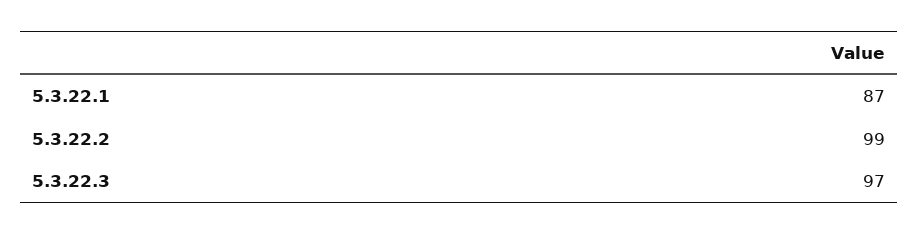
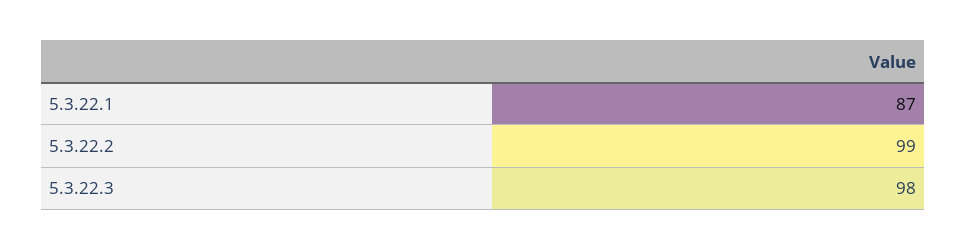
  {
    "5.3.22.1": 87,
    "5.3.22.2": 99,
-   "5.3.22.3": 97
+   "5.3.22.3": 98
  }

